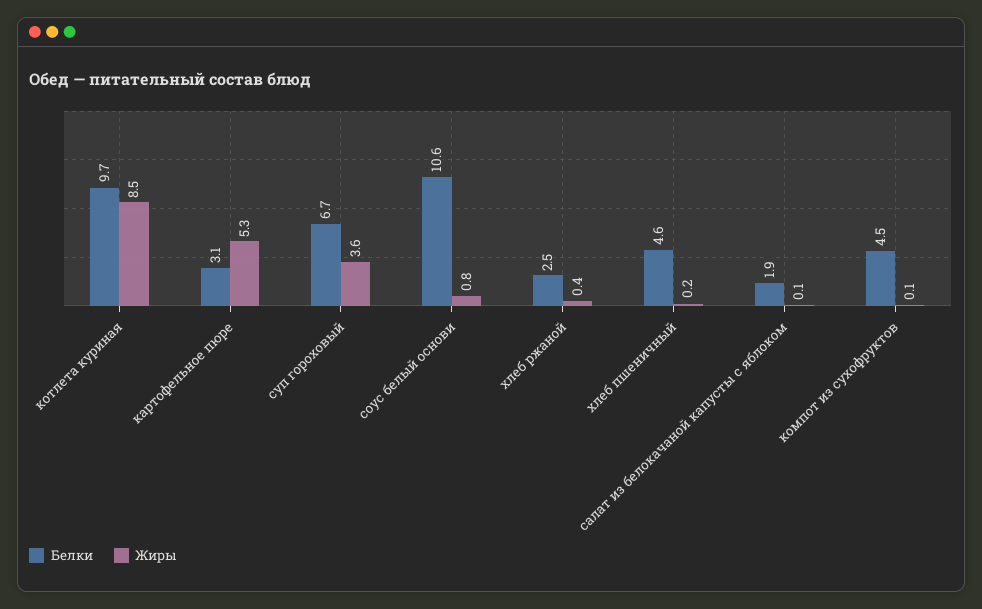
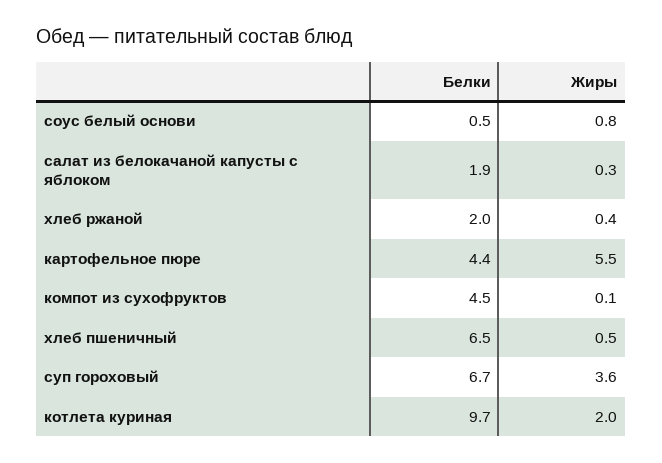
  {
    "Белки": {
      "котлета куриная": 9.7,
-     "картофельное пюре": 3.1,
+     "картофельное пюре": 4.4,
      "суп гороховый": 6.7,
-     "соус белый основи": 10.6,
+     "соус белый основи": 0.5,
-     "хлеб ржаной": 2.5,
+     "хлеб ржаной": 2,
-     "хлеб пшеничный": 4.6,
+     "хлеб пшеничный": 6.5,
      "салат из белокачаной капусты с яблоком": 1.9,
      "компот из сухофруктов": 4.5
    },
    "Жиры": {
-     "котлета куриная": 8.5,
+     "котлета куриная": 2,
-     "картофельное пюре": 5.3,
+     "картофельное пюре": 5.5,
      "суп гороховый": 3.6,
      "соус белый основи": 0.8,
      "хлеб ржаной": 0.4,
-     "хлеб пшеничный": 0.2,
+     "хлеб пшеничный": 0.5,
-     "салат из белокачаной капусты с яблоком": 0.1,
+     "салат из белокачаной капусты с яблоком": 0.3,
      "компот из сухофруктов": 0.1
    }
  }

